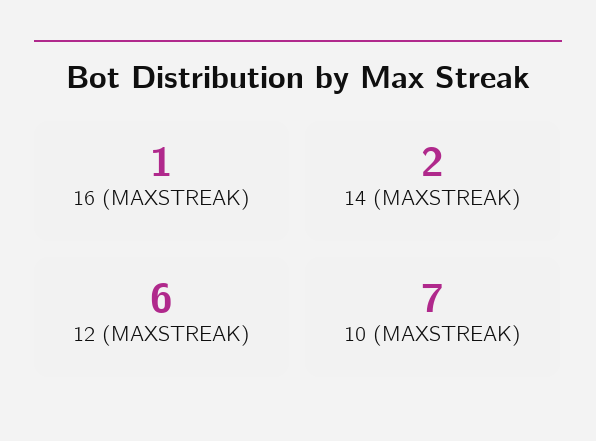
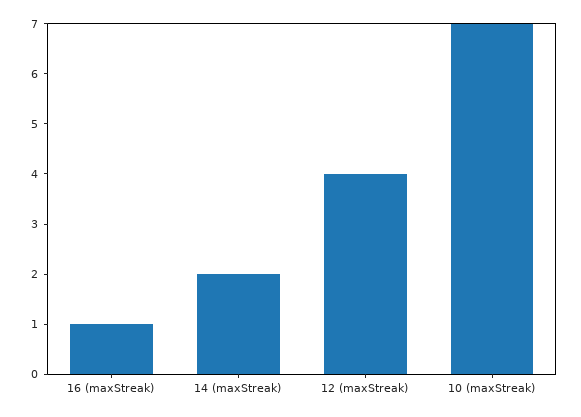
  {
    "16 (MAXSTREAK)": 1,
    "14 (MAXSTREAK)": 2,
-   "12 (MAXSTREAK)": 6,
+   "12 (MAXSTREAK)": 4,
    "10 (MAXSTREAK)": 7
  }

